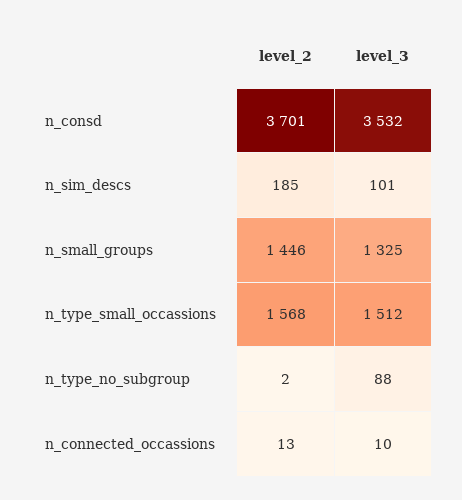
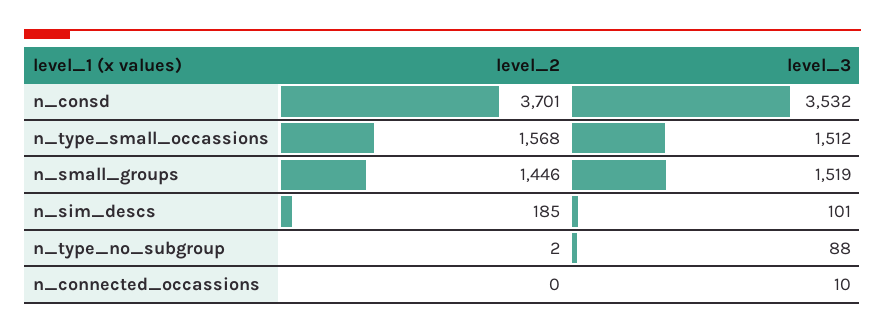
  {
    "level_2": {
      "n_consd": 3701,
      "n_sim_descs": 185,
      "n_small_groups": 1446,
      "n_type_small_occassions": 1568,
      "n_type_no_subgroup": 2,
-     "n_connected_occassions": 13
+     "n_connected_occassions": 0
    },
    "level_3": {
      "n_consd": 3532,
      "n_sim_descs": 101,
-     "n_small_groups": 1325,
+     "n_small_groups": 1519,
      "n_type_small_occassions": 1512,
      "n_type_no_subgroup": 88,
      "n_connected_occassions": 10
    }
  }

